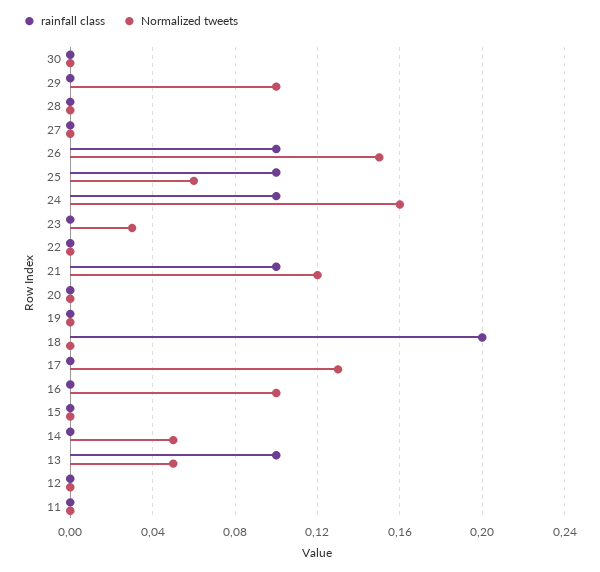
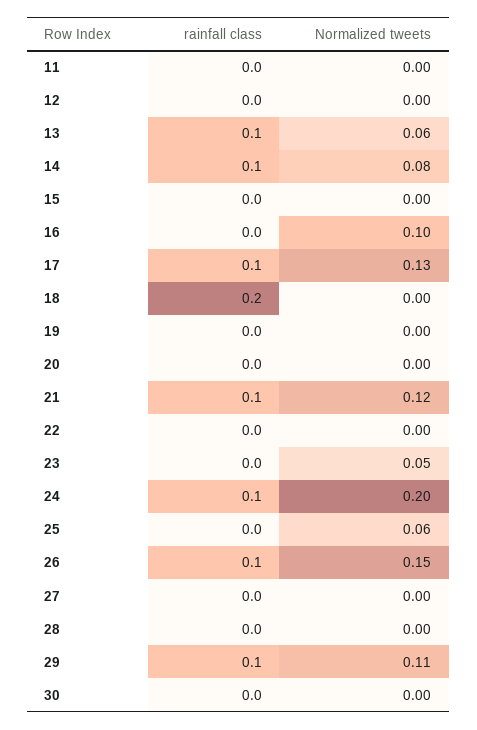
  {
    "rainfall class": {
      "30": 0,
-     "29": 0,
+     "29": 0.1,
      "28": 0,
      "27": 0,
      "26": 0.1,
-     "25": 0.1,
+     "25": 0,
      "24": 0.1,
      "23": 0,
      "22": 0,
      "21": 0.1,
      "20": 0,
      "19": 0,
      "18": 0.2,
-     "17": 0,
+     "17": 0.1,
      "16": 0,
      "15": 0,
-     "14": 0,
+     "14": 0.1,
      "13": 0.1,
      "12": 0,
      "11": 0
    },
    "Normalized tweets": {
      "30": 0,
-     "29": 0.1,
+     "29": 0.11,
      "28": 0,
      "27": 0,
      "26": 0.15,
      "25": 0.06,
-     "24": 0.16,
+     "24": 0.2,
-     "23": 0.03,
+     "23": 0.05,
      "22": 0,
      "21": 0.12,
      "20": 0,
      "19": 0,
      "18": 0,
      "17": 0.13,
      "16": 0.1,
      "15": 0,
-     "14": 0.05,
+     "14": 0.08,
-     "13": 0.05,
+     "13": 0.06,
      "12": 0,
      "11": 0
    }
  }

